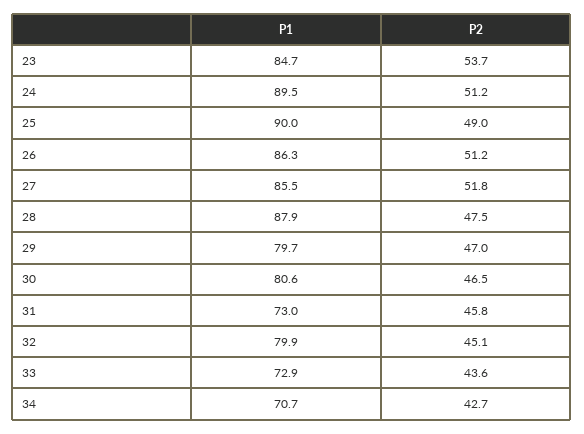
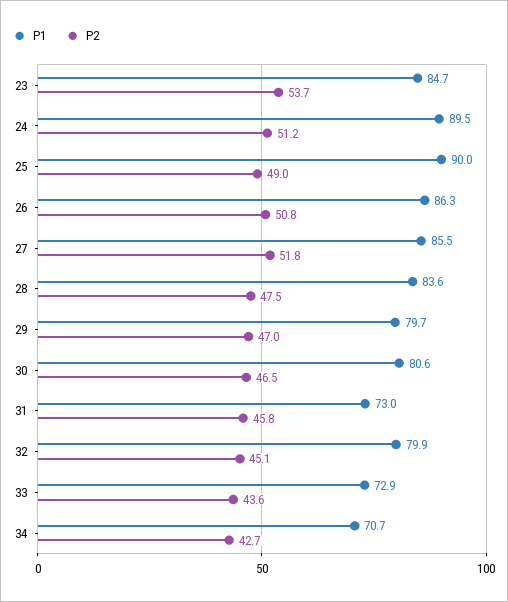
  {
    "P1": {
      "23": 84.7,
      "24": 89.5,
      "25": 90,
      "26": 86.3,
      "27": 85.5,
-     "28": 87.9,
+     "28": 83.6,
      "29": 79.7,
      "30": 80.6,
      "31": 73,
      "32": 79.9,
      "33": 72.9,
      "34": 70.7
    },
    "P2": {
      "23": 53.7,
      "24": 51.2,
      "25": 49,
-     "26": 51.2,
+     "26": 50.8,
      "27": 51.8,
      "28": 47.5,
      "29": 47,
      "30": 46.5,
      "31": 45.8,
      "32": 45.1,
      "33": 43.6,
      "34": 42.7
    }
  }

